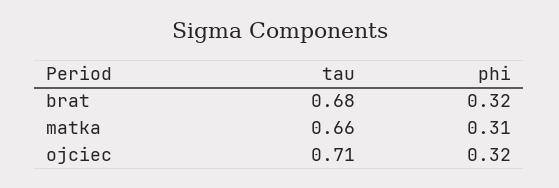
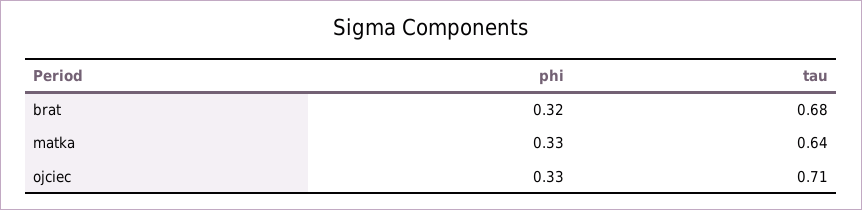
  {
    "tau": {
      "brat": 0.68,
-     "matka": 0.66,
+     "matka": 0.64,
      "ojciec": 0.71
    },
    "phi": {
      "brat": 0.32,
-     "matka": 0.31,
+     "matka": 0.33,
-     "ojciec": 0.32
+     "ojciec": 0.33
    }
  }

